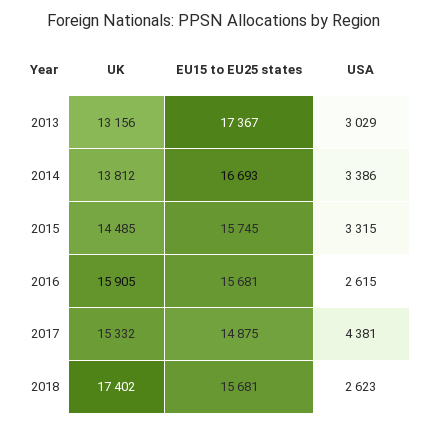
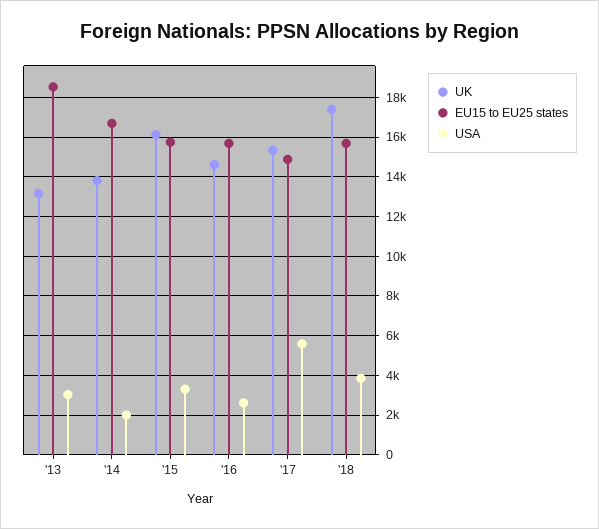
  {
    "UK": {
      "2013": 13156,
      "2014": 13812,
-     "2015": 14485,
+     "2015": 16000,
-     "2016": 15905,
+     "2016": 14500,
      "2017": 15332,
      "2018": 17402
    },
    "EU15 to EU25 states": {
-     "2013": 17367,
+     "2013": 18500,
      "2014": 16693,
      "2015": 15745,
      "2016": 15681,
      "2017": 14875,
      "2018": 15681
    },
    "USA": {
      "2013": 3029,
-     "2014": 3386,
+     "2014": 2000,
      "2015": 3315,
      "2016": 2615,
-     "2017": 4381,
+     "2017": 5500,
-     "2018": 2623
+     "2018": 4000
    }
  }

